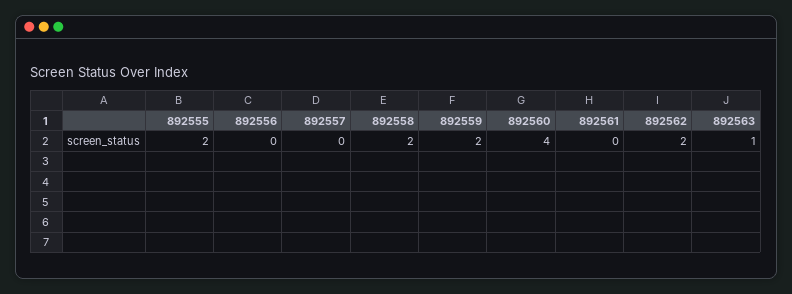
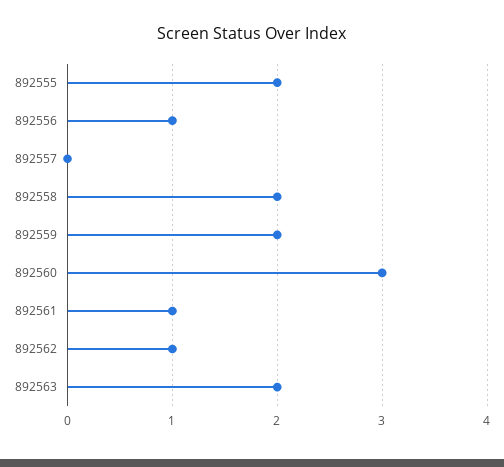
  {
    "892555": 2,
-   "892556": 0,
+   "892556": 1,
    "892557": 0,
    "892558": 2,
    "892559": 2,
-   "892560": 4,
+   "892560": 3,
-   "892561": 0,
+   "892561": 1,
-   "892562": 2,
+   "892562": 1,
-   "892563": 1
+   "892563": 2
  }

